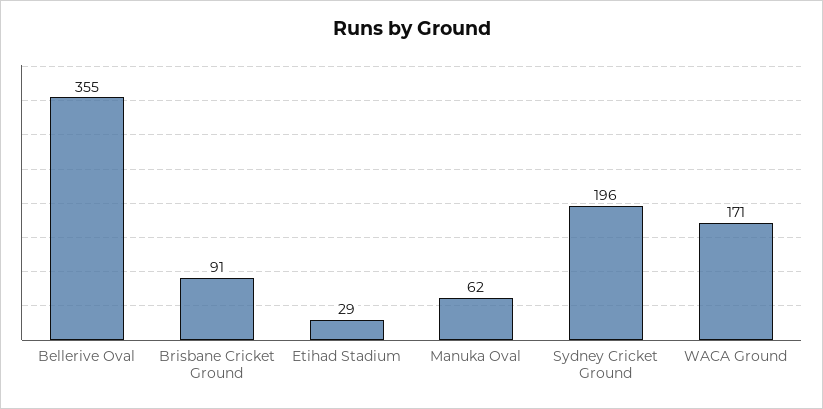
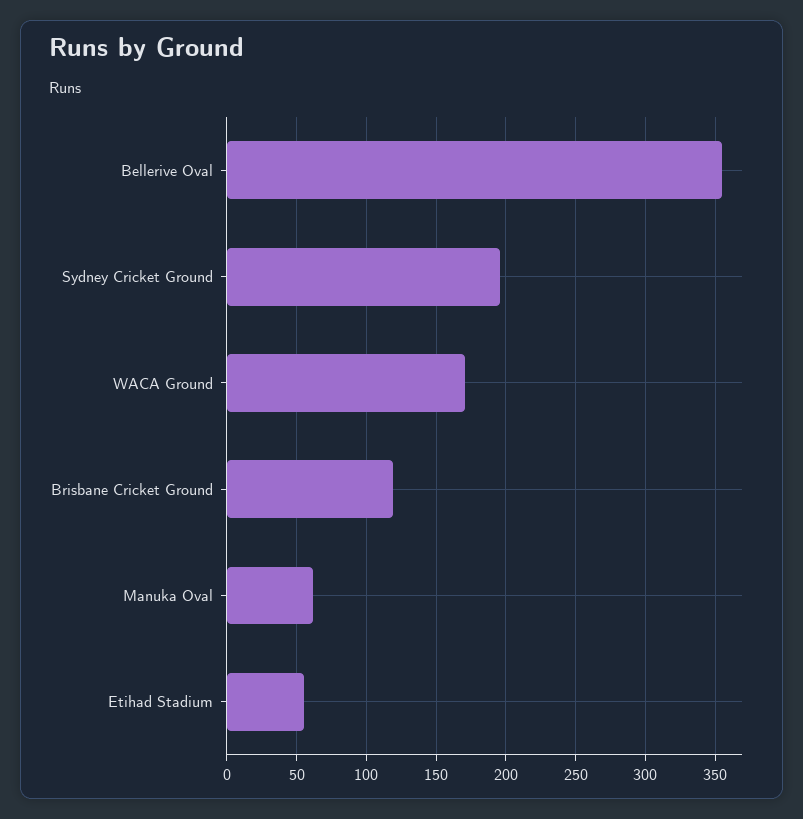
  {
    "Bellerive Oval": 355,
-   "Brisbane Cricket Ground": 91,
+   "Brisbane Cricket Ground": 120,
-   "Etihad Stadium": 29,
+   "Etihad Stadium": 55,
    "Manuka Oval": 62,
    "Sydney Cricket Ground": 196,
    "WACA Ground": 171
  }

